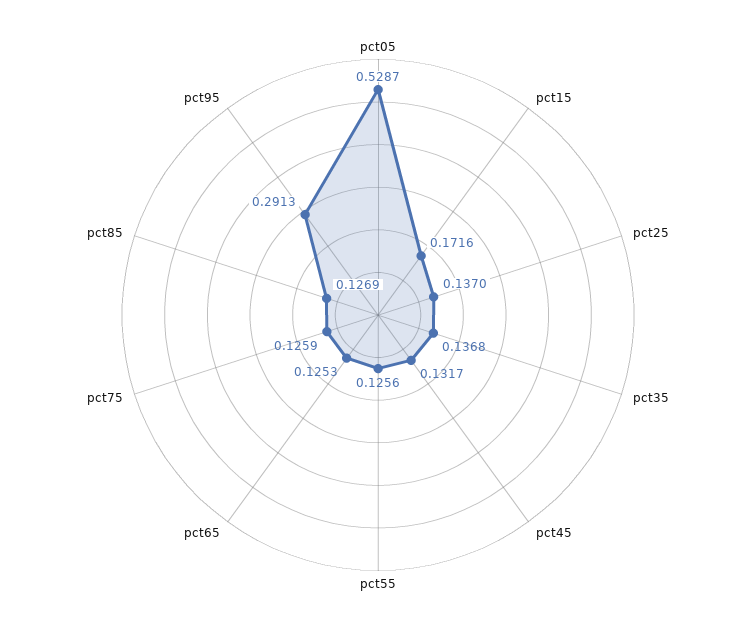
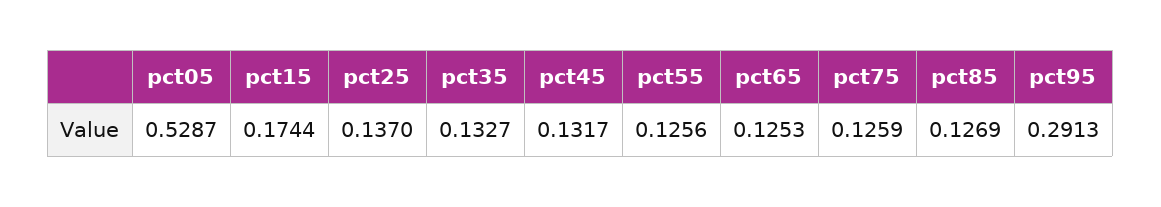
  {
    "pct05": 0.5287,
-   "pct15": 0.1716,
+   "pct15": 0.1744,
    "pct25": 0.137,
-   "pct35": 0.1368,
+   "pct35": 0.1327,
    "pct45": 0.1317,
    "pct55": 0.1256,
    "pct65": 0.1253,
    "pct75": 0.1259,
    "pct85": 0.1269,
    "pct95": 0.2913
  }

